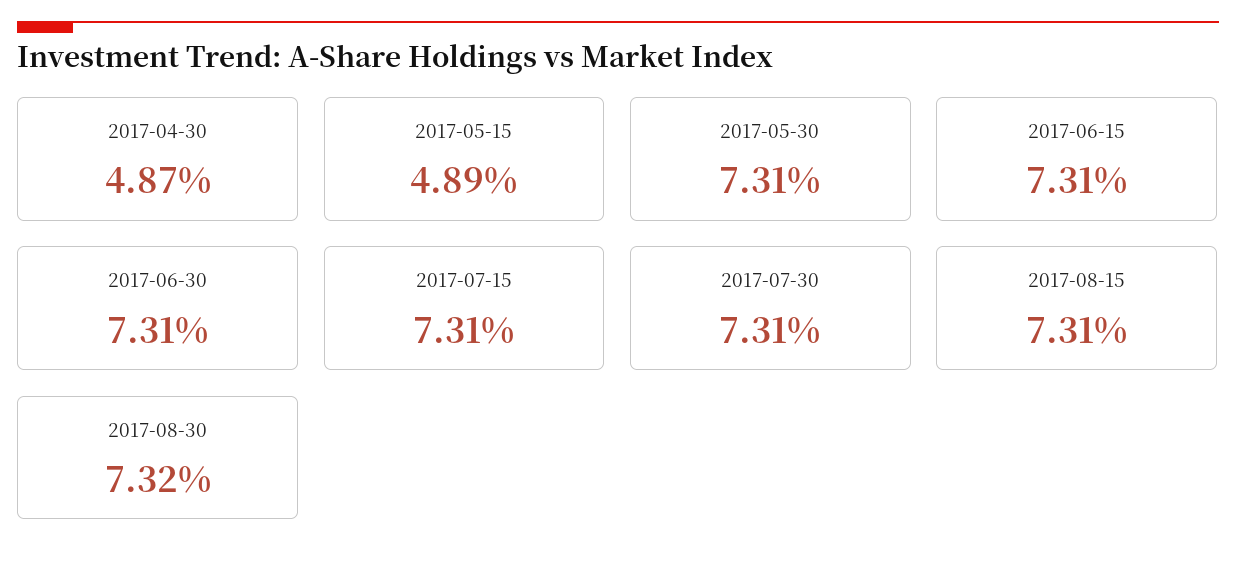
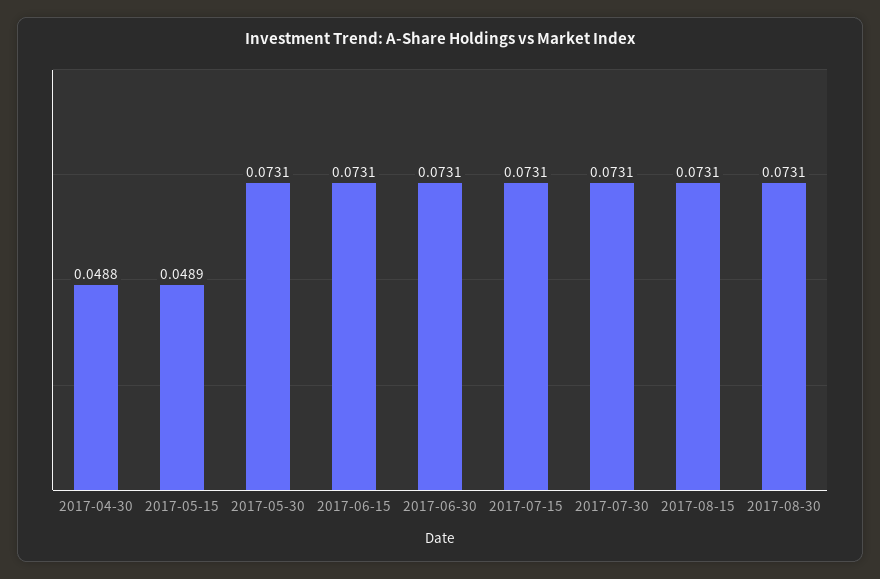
  {
-   "2017-04-30": 0.0487,
+   "2017-04-30": 0.0488,
    "2017-05-15": 0.0489,
    "2017-05-30": 0.0731,
    "2017-06-15": 0.0731,
    "2017-06-30": 0.0731,
    "2017-07-15": 0.0731,
    "2017-07-30": 0.0731,
    "2017-08-15": 0.0731,
-   "2017-08-30": 0.0732
+   "2017-08-30": 0.0731
  }

